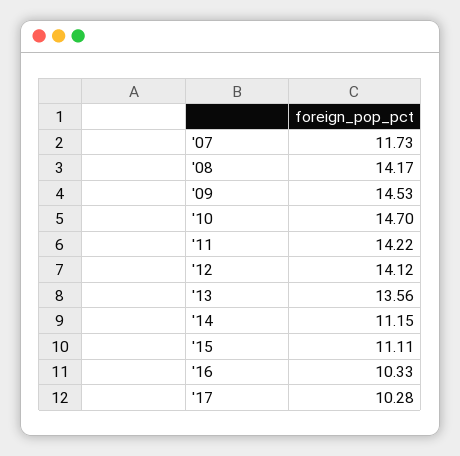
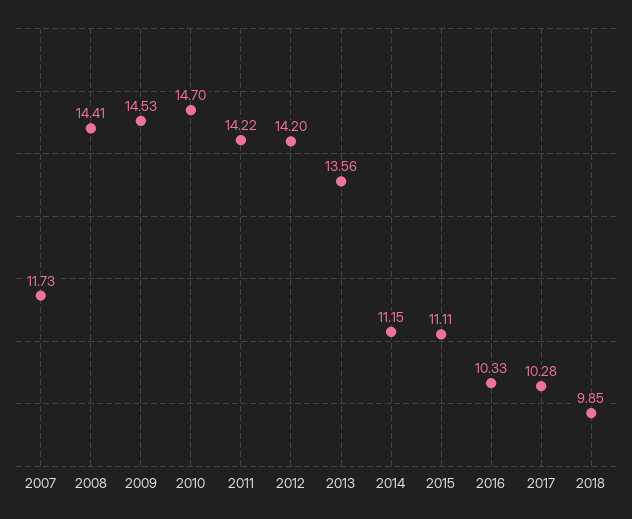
  {
    "'07": 11.73,
-   "'08": 14.17,
+   "'08": 14.41,
    "'09": 14.53,
    "'10": 14.7,
    "'11": 14.22,
-   "'12": 14.12,
+   "'12": 14.2,
    "'13": 13.56,
    "'14": 11.15,
    "'15": 11.11,
    "'16": 10.33,
-   "'17": 10.28
+   "'17": 10.28,
+   "2018": 9.85
  }

